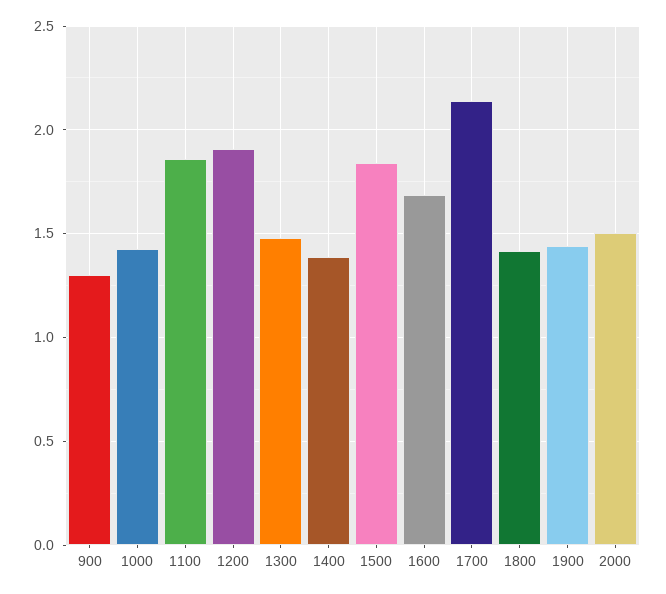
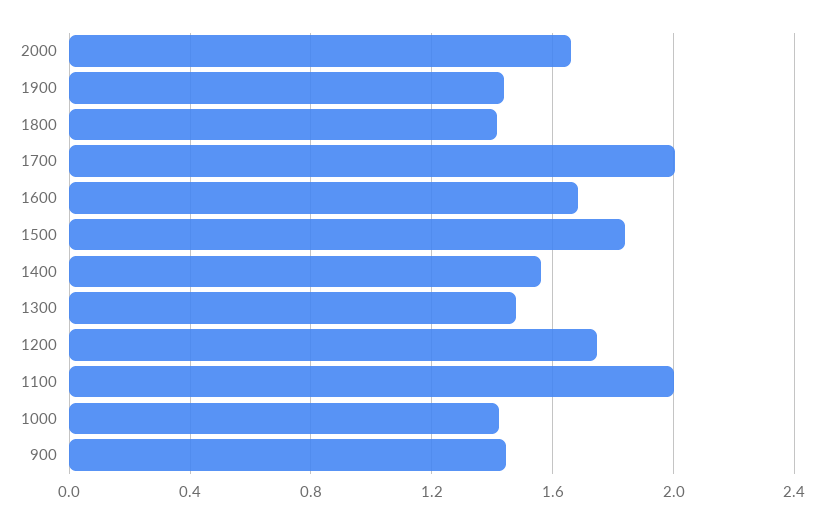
  {
-   "900": 1.3,
+   "900": 1.45,
    "1000": 1.4,
-   "1100": 1.85,
+   "1100": 2,
-   "1200": 1.9,
+   "1200": 1.75,
    "1300": 1.5,
-   "1400": 1.4,
+   "1400": 1.55,
    "1500": 1.85,
    "1600": 1.7,
-   "1700": 2.15,
+   "1700": 2,
    "1800": 1.4,
    "1900": 1.45,
-   "2000": 1.5
+   "2000": 1.65
  }

